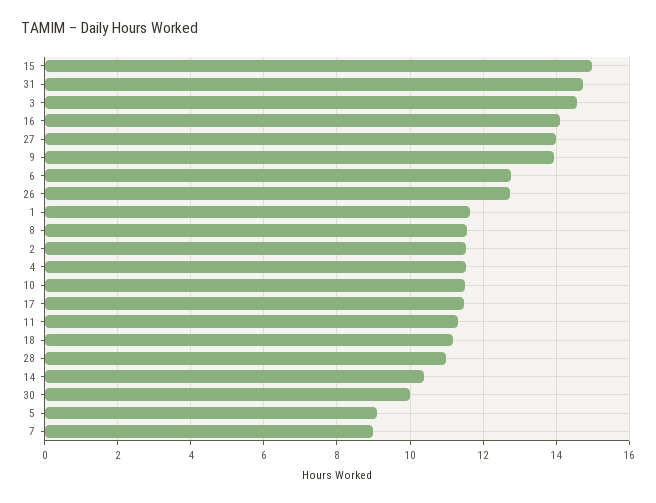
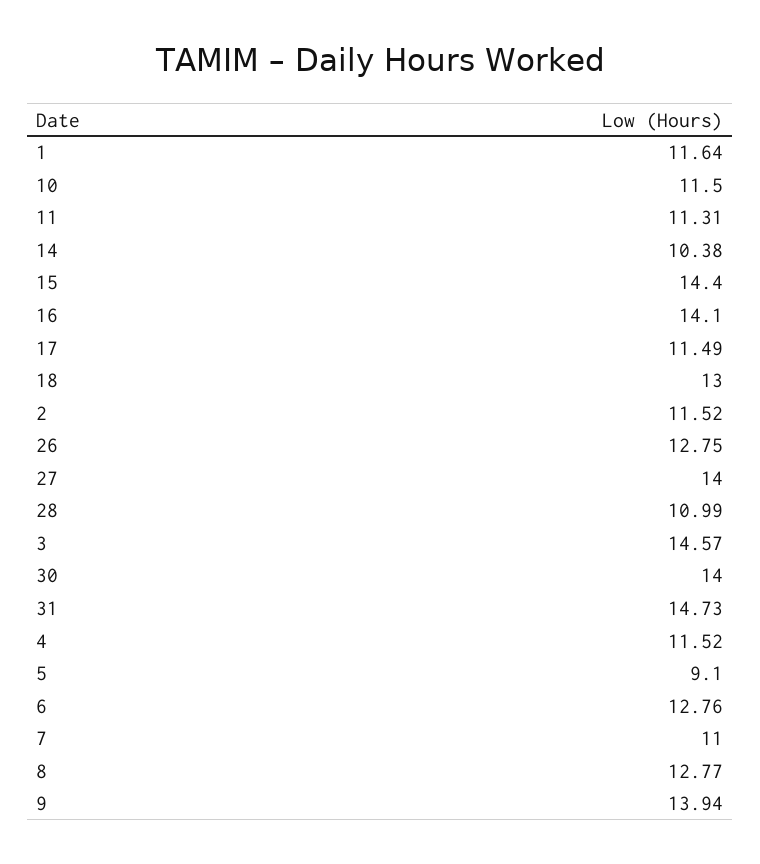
  {
-   "15": 15,
+   "15": 14.4,
    "31": 14.73,
    "3": 14.57,
    "16": 14.1,
    "27": 14,
    "9": 13.94,
    "6": 12.76,
    "26": 12.75,
    "1": 11.64,
-   "8": 11.6,
+   "8": 12.77,
    "2": 11.52,
    "4": 11.52,
    "10": 11.5,
    "17": 11.49,
    "11": 11.31,
-   "18": 11.2,
+   "18": 13,
    "28": 10.99,
    "14": 10.38,
-   "30": 10,
+   "30": 14,
    "5": 9.1,
-   "7": 9
+   "7": 11
  }

